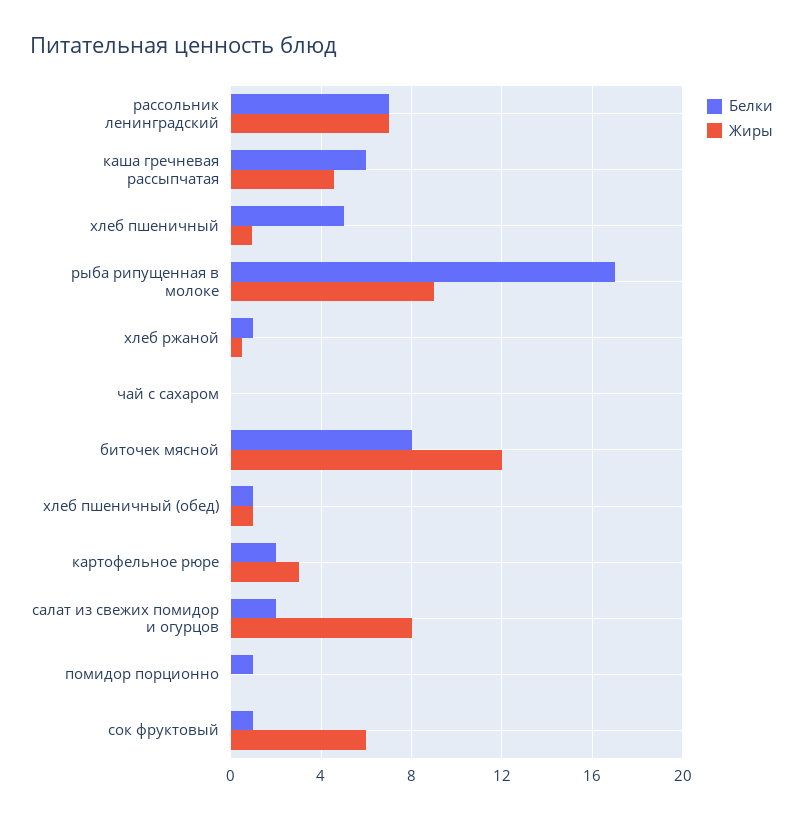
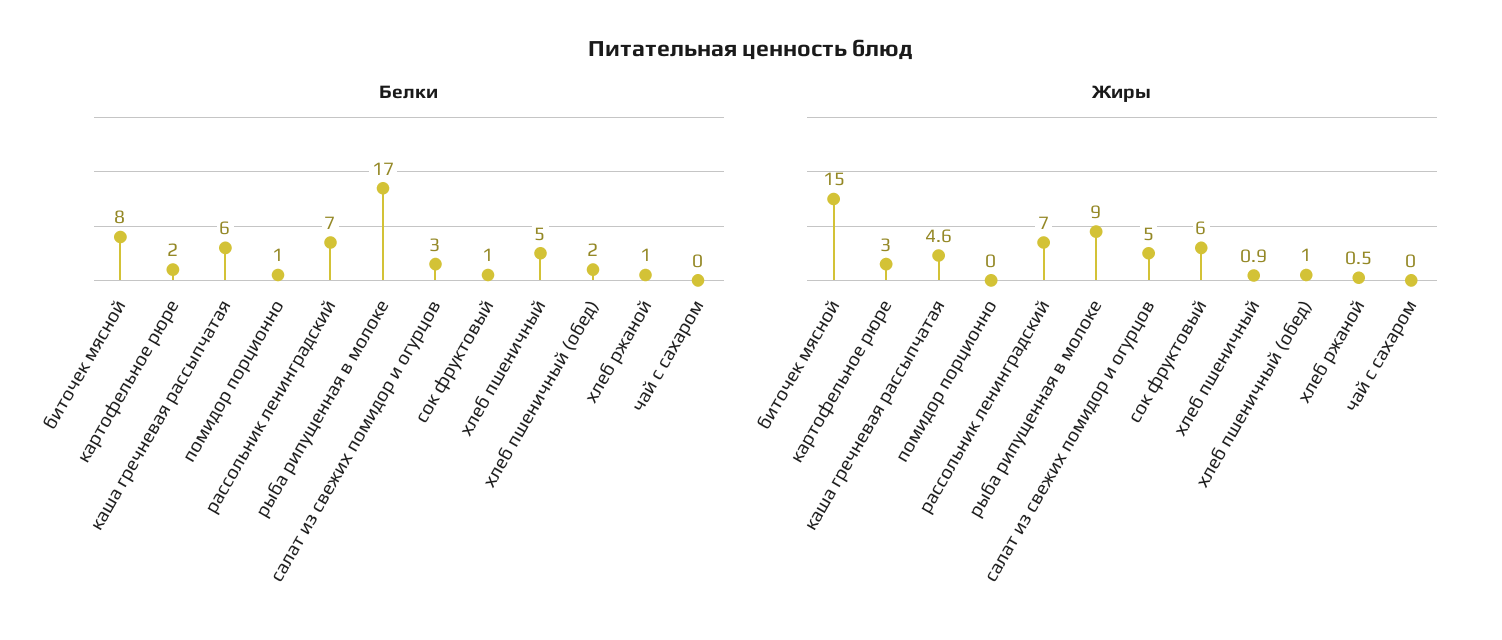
  {
    "Белки": {
      "рассольник ленинградский": 7,
      "каша гречневая рассыпчатая": 6,
      "хлеб пшеничный": 5,
      "рыба рипущенная в молоке": 17,
      "хлеб ржаной": 1,
      "чай с сахаром": 0,
      "биточек мясной": 8,
-     "хлеб пшеничный (обед)": 1,
+     "хлеб пшеничный (обед)": 2,
      "картофельное рюре": 2,
-     "салат из свежих помидор и огурцов": 2,
+     "салат из свежих помидор и огурцов": 3,
      "помидор порционно": 1,
      "сок фруктовый": 1
    },
    "Жиры": {
      "рассольник ленинградский": 7,
      "каша гречневая рассыпчатая": 4.6,
      "хлеб пшеничный": 0.9,
      "рыба рипущенная в молоке": 9,
      "хлеб ржаной": 0.5,
      "чай с сахаром": 0,
-     "биточек мясной": 12,
+     "биточек мясной": 15,
      "хлеб пшеничный (обед)": 1,
      "картофельное рюре": 3,
-     "салат из свежих помидор и огурцов": 8,
+     "салат из свежих помидор и огурцов": 5,
      "помидор порционно": 0,
      "сок фруктовый": 6
    }
  }

